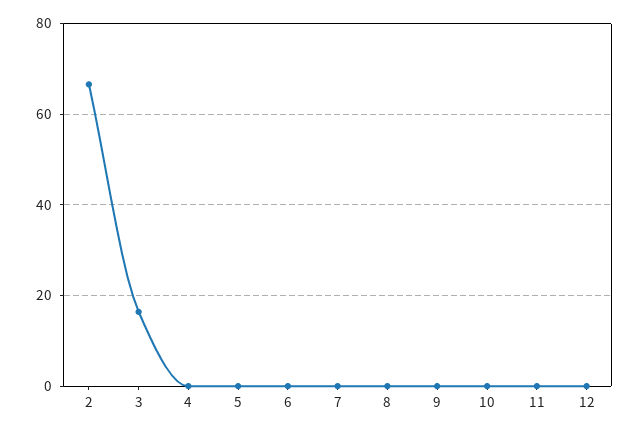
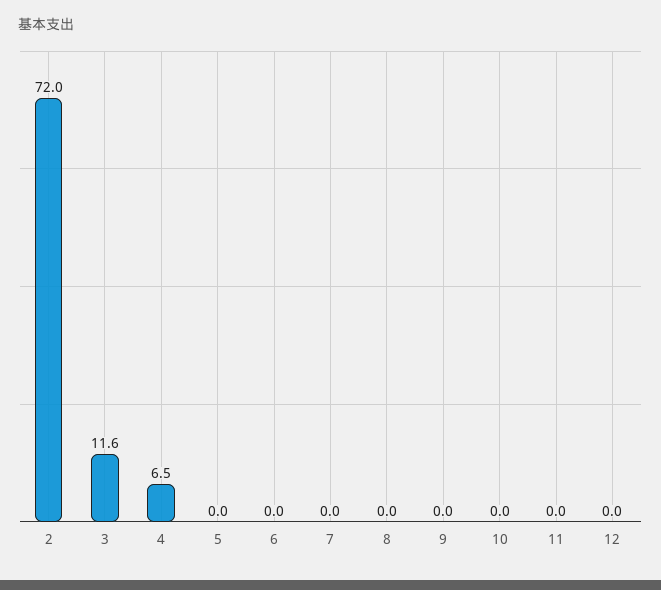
  {
-   "2": 66,
+   "2": 72,
-   "3": 16,
+   "3": 11.6,
-   "4": 0,
+   "4": 6.5,
    "5": 0,
    "6": 0,
    "7": 0,
    "8": 0,
    "9": 0,
    "10": 0,
    "11": 0,
    "12": 0
  }

